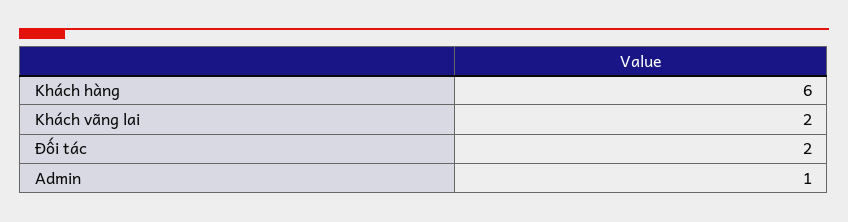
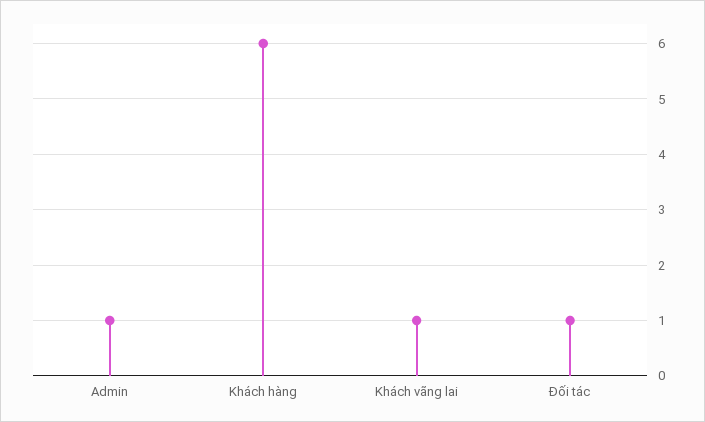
  {
    "Khách hàng": 6,
-   "Khách vãng lai": 2,
+   "Khách vãng lai": 1,
-   "Đối tác": 2,
+   "Đối tác": 1,
    "Admin": 1
  }

